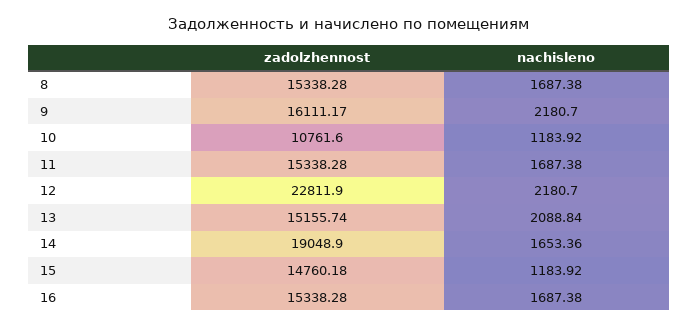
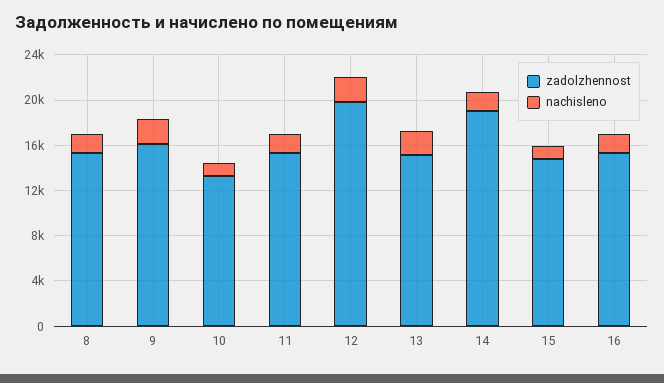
  {
    "zadolzhennost": {
      "8": 15338.28,
      "9": 16111.17,
-     "10": 10761.6,
+     "10": 13000,
      "11": 15338.28,
-     "12": 22811.9,
+     "12": 20000,
      "13": 15155.74,
      "14": 19048.9,
      "15": 14760.18,
      "16": 15338.28
    },
    "nachisleno": {
      "8": 1687.38,
      "9": 2180.7,
      "10": 1183.92,
      "11": 1687.38,
      "12": 2180.7,
      "13": 2088.84,
      "14": 1653.36,
      "15": 1183.92,
      "16": 1687.38
    }
  }

